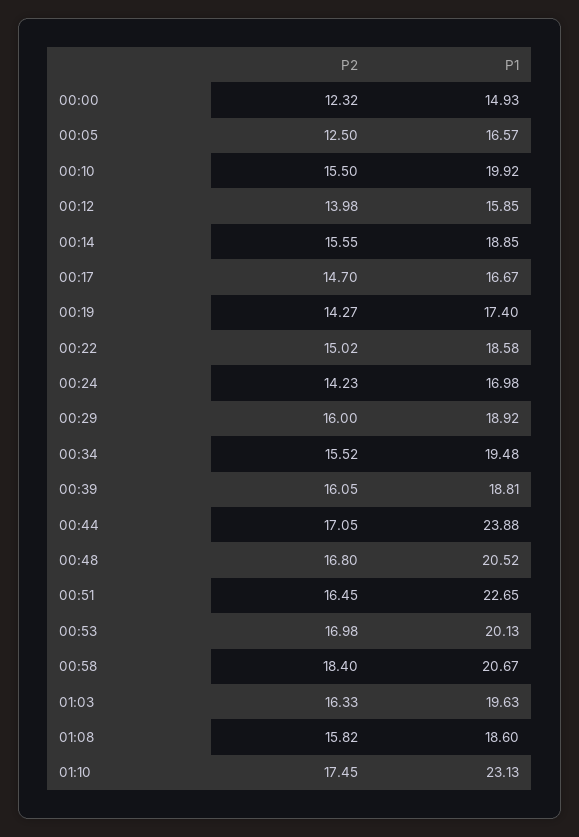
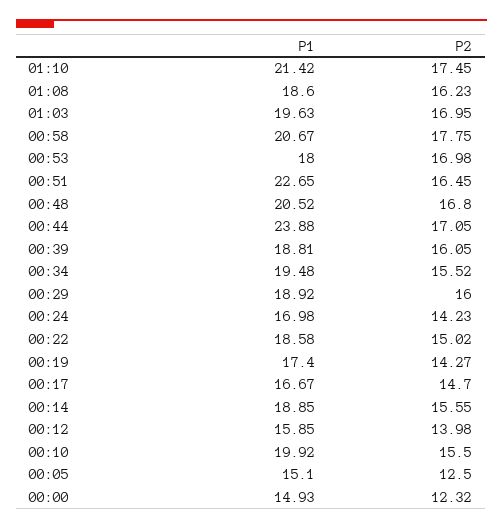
  {
    "P2": {
      "00:00": 12.32,
      "00:05": 12.5,
      "00:10": 15.5,
      "00:12": 13.98,
      "00:14": 15.55,
      "00:17": 14.7,
      "00:19": 14.27,
      "00:22": 15.02,
      "00:24": 14.23,
      "00:29": 16,
      "00:34": 15.52,
      "00:39": 16.05,
      "00:44": 17.05,
      "00:48": 16.8,
      "00:51": 16.45,
      "00:53": 16.98,
-     "00:58": 18.4,
+     "00:58": 17.75,
-     "01:03": 16.33,
+     "01:03": 16.95,
-     "01:08": 15.82,
+     "01:08": 16.23,
      "01:10": 17.45
    },
    "P1": {
      "00:00": 14.93,
-     "00:05": 16.57,
+     "00:05": 15.1,
      "00:10": 19.92,
      "00:12": 15.85,
      "00:14": 18.85,
      "00:17": 16.67,
      "00:19": 17.4,
      "00:22": 18.58,
      "00:24": 16.98,
      "00:29": 18.92,
      "00:34": 19.48,
      "00:39": 18.81,
      "00:44": 23.88,
      "00:48": 20.52,
      "00:51": 22.65,
-     "00:53": 20.13,
+     "00:53": 18,
      "00:58": 20.67,
      "01:03": 19.63,
      "01:08": 18.6,
-     "01:10": 23.13
+     "01:10": 21.42
    }
  }

